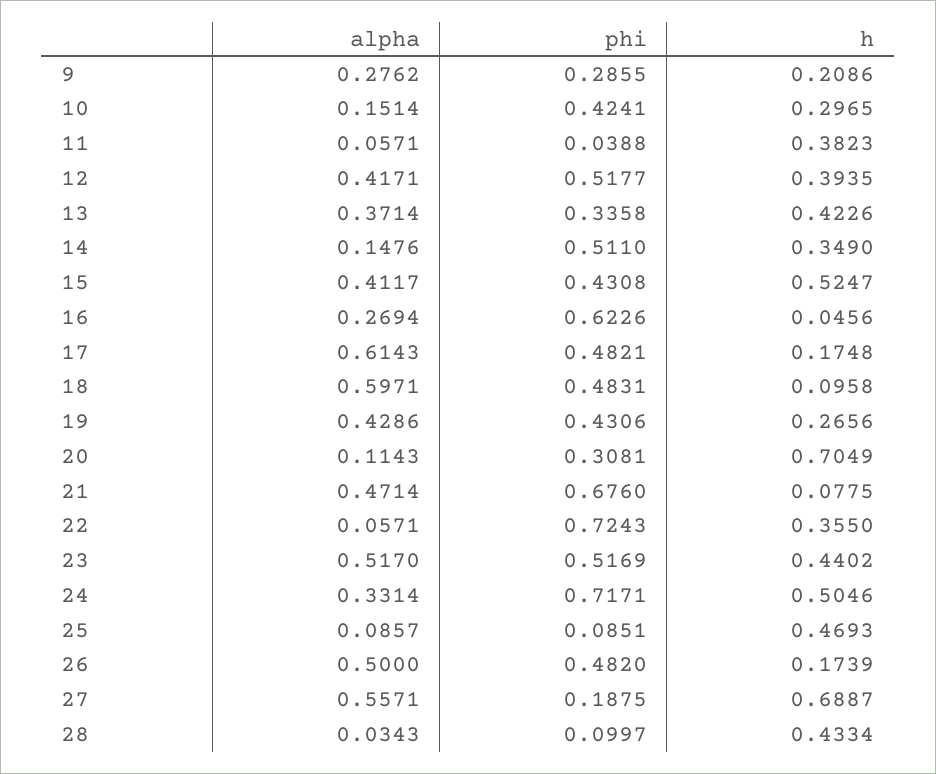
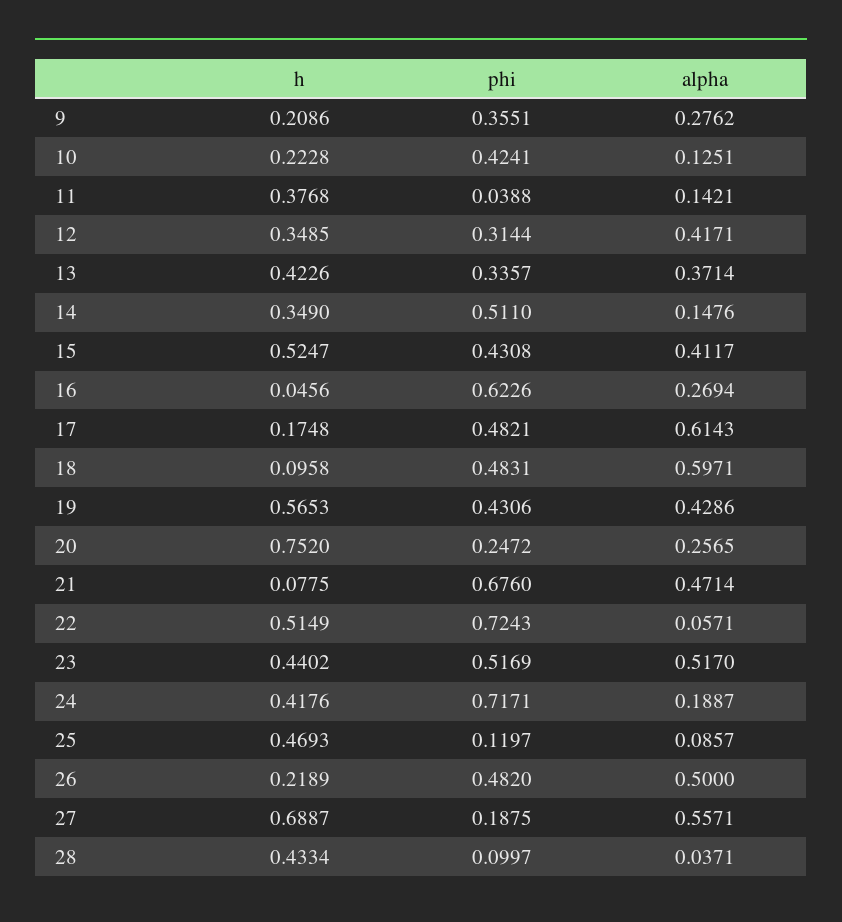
  {
    "alpha": {
      "9": 0.2762,
-     "10": 0.1514,
+     "10": 0.1251,
-     "11": 0.0571,
+     "11": 0.1421,
      "12": 0.4171,
      "13": 0.3714,
      "14": 0.1476,
      "15": 0.4117,
      "16": 0.2694,
      "17": 0.6143,
      "18": 0.5971,
      "19": 0.4286,
-     "20": 0.1143,
+     "20": 0.2565,
      "21": 0.4714,
      "22": 0.0571,
      "23": 0.517,
-     "24": 0.3314,
+     "24": 0.1887,
      "25": 0.0857,
      "26": 0.5,
      "27": 0.5571,
-     "28": 0.0343
+     "28": 0.0371
    },
    "phi": {
-     "9": 0.2855,
+     "9": 0.3551,
      "10": 0.4241,
      "11": 0.0388,
-     "12": 0.5177,
+     "12": 0.3144,
-     "13": 0.3358,
+     "13": 0.3357,
      "14": 0.511,
      "15": 0.4308,
      "16": 0.6226,
      "17": 0.4821,
      "18": 0.4831,
      "19": 0.4306,
-     "20": 0.3081,
+     "20": 0.2472,
      "21": 0.676,
      "22": 0.7243,
      "23": 0.5169,
      "24": 0.7171,
-     "25": 0.0851,
+     "25": 0.1197,
      "26": 0.482,
      "27": 0.1875,
      "28": 0.0997
    },
    "h": {
      "9": 0.2086,
-     "10": 0.2965,
+     "10": 0.2228,
-     "11": 0.3823,
+     "11": 0.3768,
-     "12": 0.3935,
+     "12": 0.3485,
      "13": 0.4226,
      "14": 0.349,
      "15": 0.5247,
      "16": 0.0456,
      "17": 0.1748,
      "18": 0.0958,
-     "19": 0.2656,
+     "19": 0.5653,
-     "20": 0.7049,
+     "20": 0.752,
      "21": 0.0775,
-     "22": 0.355,
+     "22": 0.5149,
      "23": 0.4402,
-     "24": 0.5046,
+     "24": 0.4176,
      "25": 0.4693,
-     "26": 0.1739,
+     "26": 0.2189,
      "27": 0.6887,
      "28": 0.4334
    }
  }

